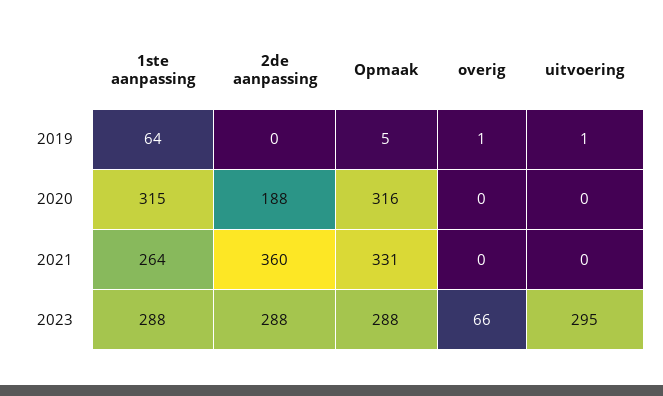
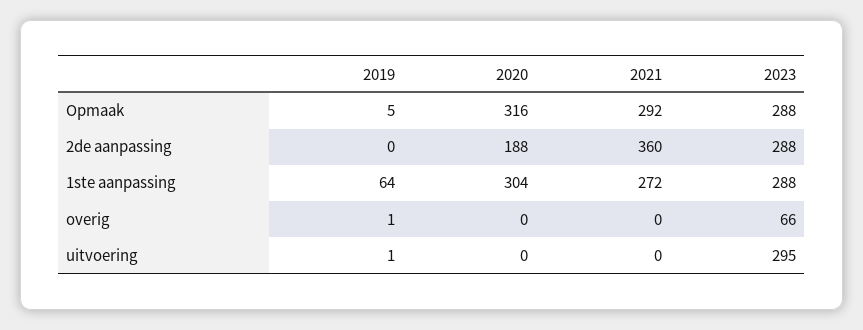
  {
    "1ste aanpassing": {
      "2019": 64,
-     "2020": 315,
+     "2020": 304,
-     "2021": 264,
+     "2021": 272,
      "2023": 288
    },
    "2de aanpassing": {
      "2019": 0,
      "2020": 188,
      "2021": 360,
      "2023": 288
    },
    "Opmaak": {
      "2019": 5,
      "2020": 316,
-     "2021": 331,
+     "2021": 292,
      "2023": 288
    },
    "overig": {
      "2019": 1,
      "2020": 0,
      "2021": 0,
      "2023": 66
    },
    "uitvoering": {
      "2019": 1,
      "2020": 0,
      "2021": 0,
      "2023": 295
    }
  }

